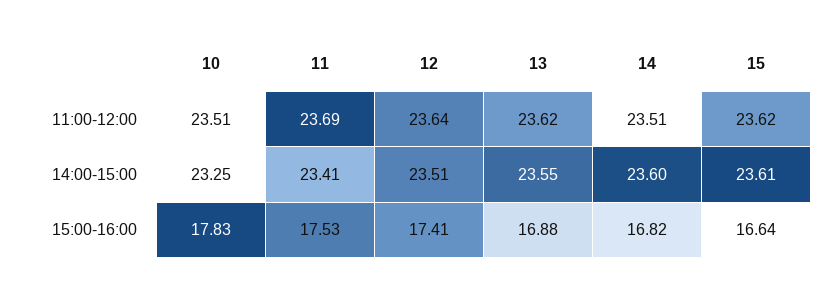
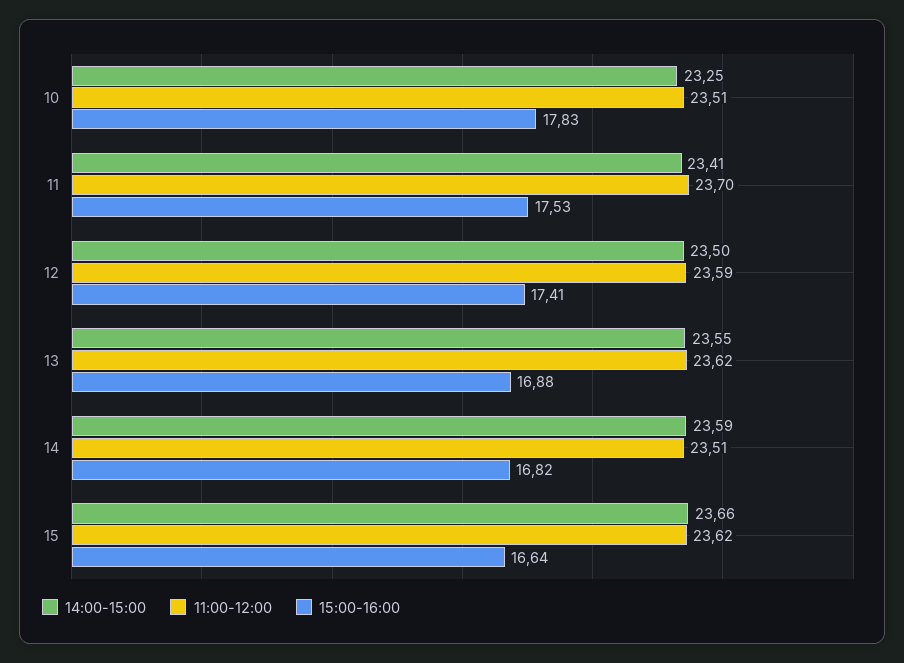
  {
    "11:00-12:00": {
      "10": 23.51,
-     "11": 23.69,
+     "11": 23.7,
-     "12": 23.64,
+     "12": 23.59,
      "13": 23.62,
      "14": 23.51,
      "15": 23.62
    },
    "14:00-15:00": {
      "10": 23.25,
      "11": 23.41,
-     "12": 23.51,
+     "12": 23.5,
      "13": 23.55,
-     "14": 23.6,
+     "14": 23.59,
-     "15": 23.61
+     "15": 23.66
    },
    "15:00-16:00": {
      "10": 17.83,
      "11": 17.53,
      "12": 17.41,
      "13": 16.88,
      "14": 16.82,
      "15": 16.64
    }
  }

